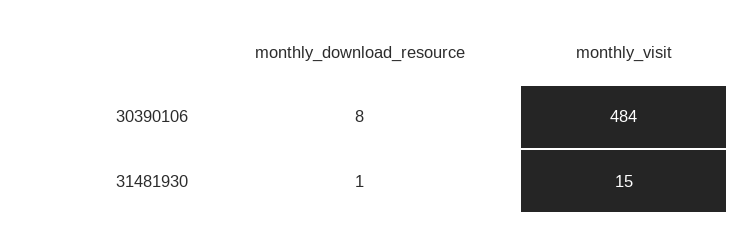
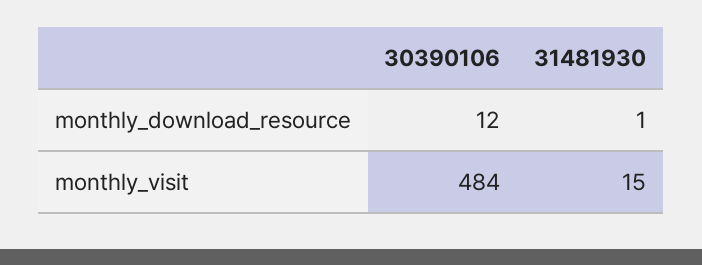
  {
    "monthly_download_resource": {
-     "30390106": 8,
+     "30390106": 12,
      "31481930": 1
    },
    "monthly_visit": {
      "30390106": 484,
      "31481930": 15
    }
  }

